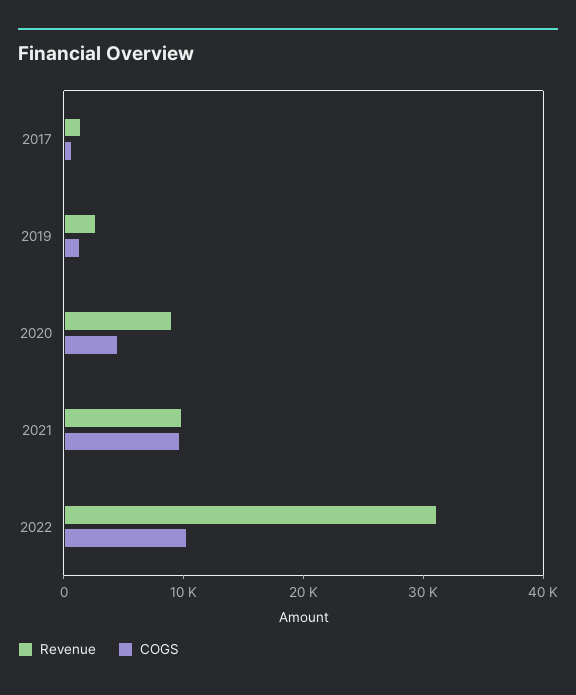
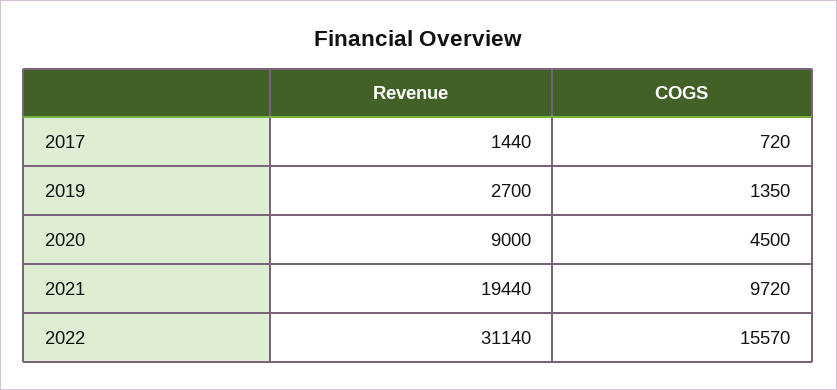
  {
    "Revenue": {
      "2017": 1440,
      "2019": 2700,
      "2020": 9000,
-     "2021": 10000,
+     "2021": 19440,
      "2022": 31140
    },
    "COGS": {
      "2017": 720,
      "2019": 1350,
      "2020": 4500,
      "2021": 9720,
-     "2022": 10000
+     "2022": 15570
    }
  }

